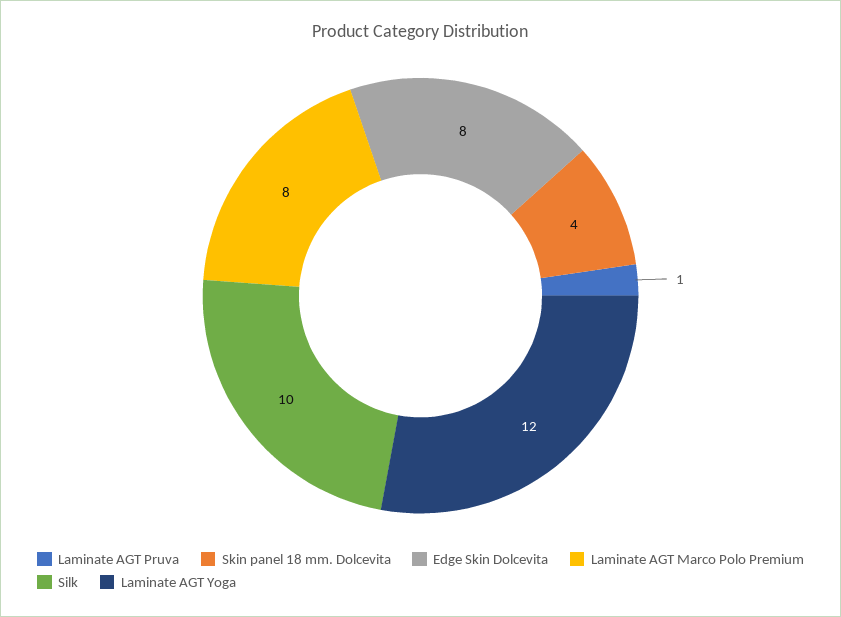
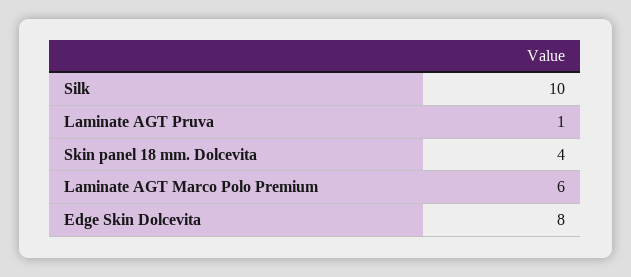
  {
    "Laminate AGT Pruva": 1,
    "Skin panel 18 mm. Dolcevita": 4,
    "Edge Skin Dolcevita": 8,
-   "Laminate AGT Marco Polo Premium": 8,
+   "Laminate AGT Marco Polo Premium": 6,
-   "Silk": 10,
+   "Silk": 10
-   "Laminate AGT Yoga": 12
  }

